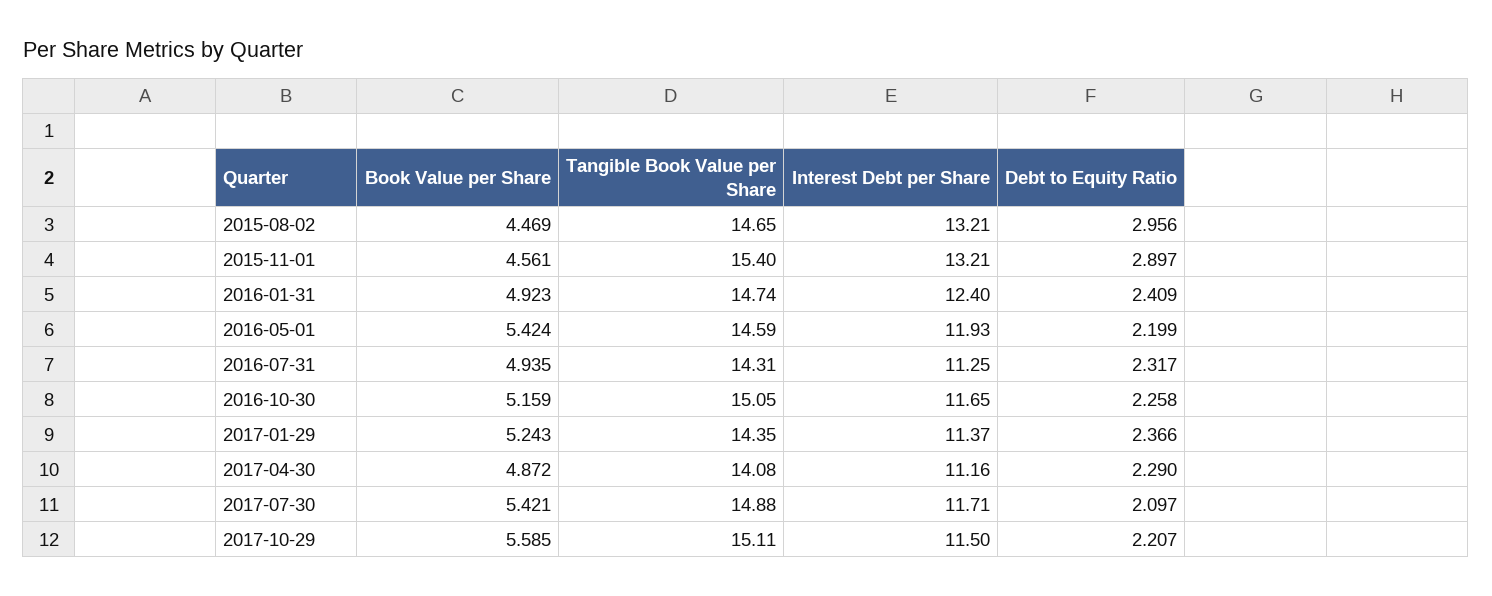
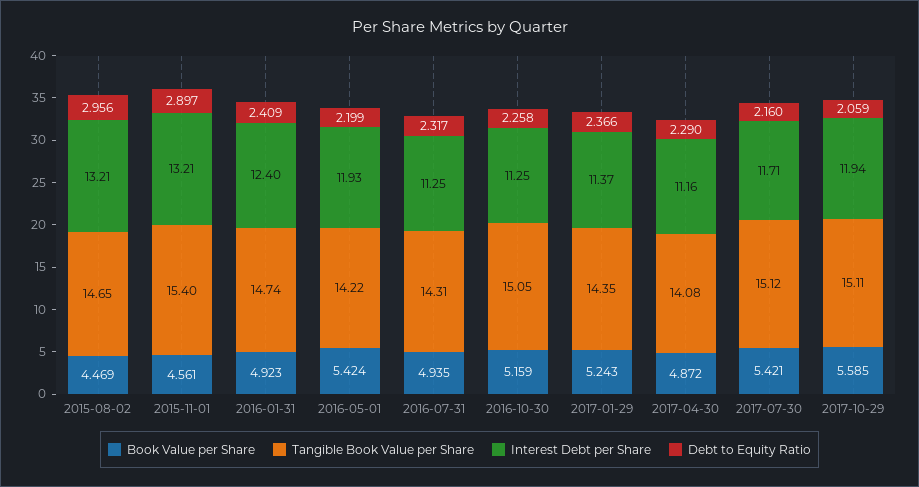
  {
    "Book Value per Share": {
      "2015-08-02": 4.469,
      "2015-11-01": 4.561,
      "2016-01-31": 4.923,
      "2016-05-01": 5.424,
      "2016-07-31": 4.935,
      "2016-10-30": 5.159,
      "2017-01-29": 5.243,
      "2017-04-30": 4.872,
      "2017-07-30": 5.421,
      "2017-10-29": 5.585
    },
    "Tangible Book Value per Share": {
      "2015-08-02": 14.65,
      "2015-11-01": 15.4,
      "2016-01-31": 14.74,
-     "2016-05-01": 14.59,
+     "2016-05-01": 14.22,
      "2016-07-31": 14.31,
      "2016-10-30": 15.05,
      "2017-01-29": 14.35,
      "2017-04-30": 14.08,
-     "2017-07-30": 14.88,
+     "2017-07-30": 15.12,
      "2017-10-29": 15.11
    },
    "Interest Debt per Share": {
      "2015-08-02": 13.21,
      "2015-11-01": 13.21,
      "2016-01-31": 12.4,
      "2016-05-01": 11.93,
      "2016-07-31": 11.25,
-     "2016-10-30": 11.65,
+     "2016-10-30": 11.25,
      "2017-01-29": 11.37,
      "2017-04-30": 11.16,
      "2017-07-30": 11.71,
-     "2017-10-29": 11.5
+     "2017-10-29": 11.94
    },
    "Debt to Equity Ratio": {
      "2015-08-02": 2.956,
      "2015-11-01": 2.897,
      "2016-01-31": 2.409,
      "2016-05-01": 2.199,
      "2016-07-31": 2.317,
      "2016-10-30": 2.258,
      "2017-01-29": 2.366,
      "2017-04-30": 2.29,
-     "2017-07-30": 2.097,
+     "2017-07-30": 2.16,
-     "2017-10-29": 2.207
+     "2017-10-29": 2.059
    }
  }

